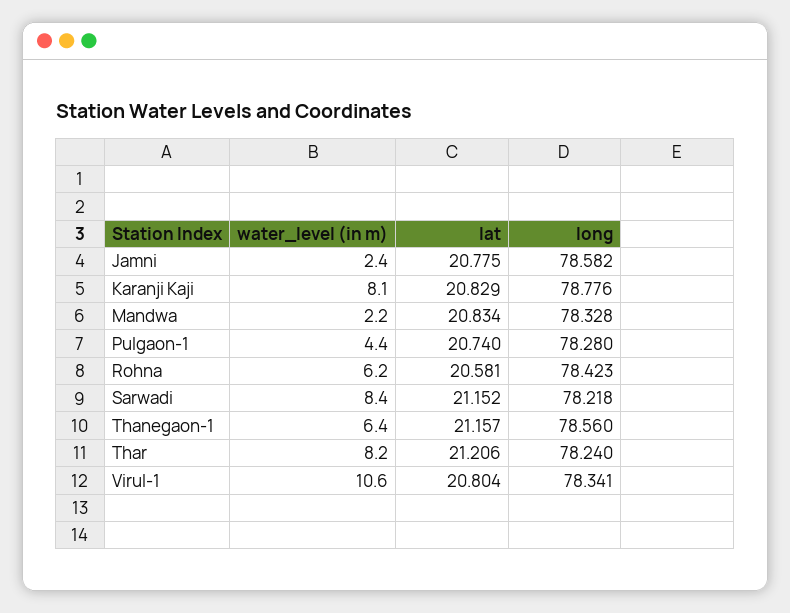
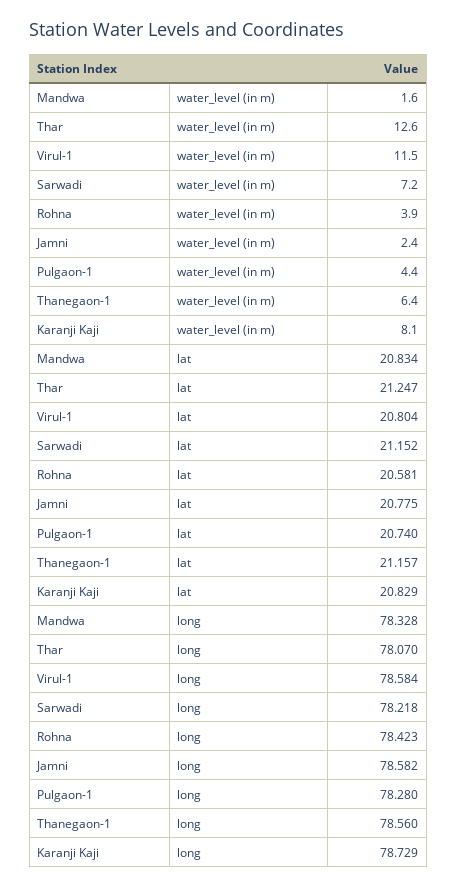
  {
    "water_level (in m)": {
      "Jamni": 2.4,
      "Karanji Kaji": 8.1,
-     "Mandwa": 2.2,
+     "Mandwa": 1.6,
      "Pulgaon-1": 4.4,
-     "Rohna": 6.2,
+     "Rohna": 3.9,
-     "Sarwadi": 8.4,
+     "Sarwadi": 7.2,
      "Thanegaon-1": 6.4,
-     "Thar": 8.2,
+     "Thar": 12.6,
-     "Virul-1": 10.6
+     "Virul-1": 11.5
    },
    "lat": {
      "Jamni": 20.775,
      "Karanji Kaji": 20.829,
      "Mandwa": 20.834,
      "Pulgaon-1": 20.74,
      "Rohna": 20.581,
      "Sarwadi": 21.152,
      "Thanegaon-1": 21.157,
-     "Thar": 21.206,
+     "Thar": 21.247,
      "Virul-1": 20.804
    },
    "long": {
      "Jamni": 78.582,
-     "Karanji Kaji": 78.776,
+     "Karanji Kaji": 78.729,
      "Mandwa": 78.328,
      "Pulgaon-1": 78.28,
      "Rohna": 78.423,
      "Sarwadi": 78.218,
      "Thanegaon-1": 78.56,
-     "Thar": 78.24,
+     "Thar": 78.07,
-     "Virul-1": 78.341
+     "Virul-1": 78.584
    }
  }

